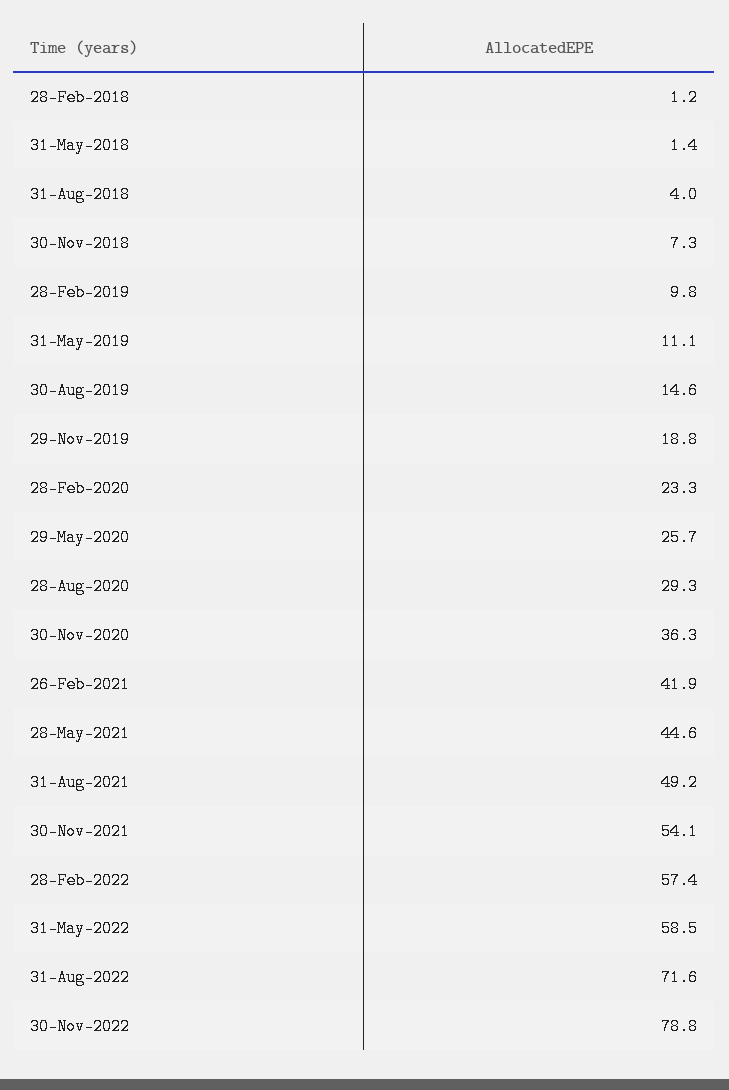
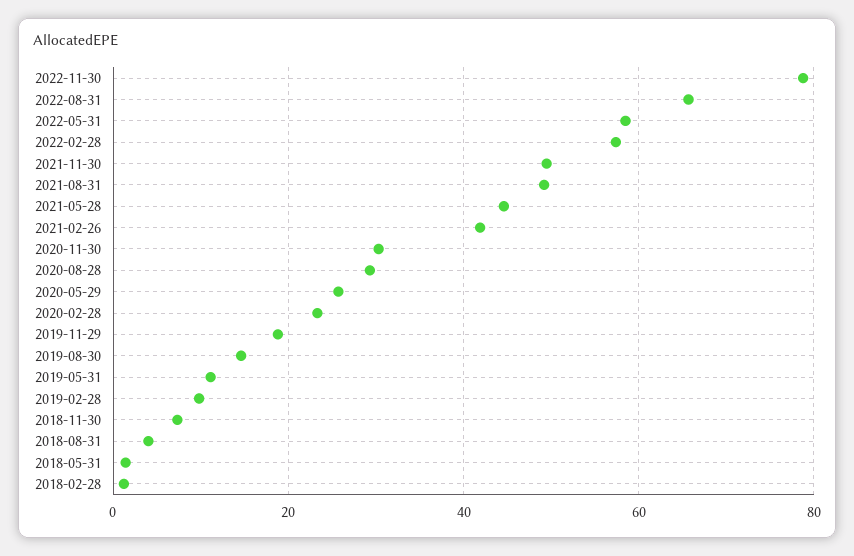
  {
    "28-Feb-2018": 1.2,
    "31-May-2018": 1.4,
    "31-Aug-2018": 4,
    "30-Nov-2018": 7.3,
    "28-Feb-2019": 9.8,
    "31-May-2019": 11.1,
    "30-Aug-2019": 14.6,
    "29-Nov-2019": 18.8,
    "28-Feb-2020": 23.3,
    "29-May-2020": 25.7,
    "28-Aug-2020": 29.3,
-   "30-Nov-2020": 36.3,
+   "30-Nov-2020": 30,
    "26-Feb-2021": 41.9,
    "28-May-2021": 44.6,
    "31-Aug-2021": 49.2,
-   "30-Nov-2021": 54.1,
+   "30-Nov-2021": 50,
    "28-Feb-2022": 57.4,
    "31-May-2022": 58.5,
-   "31-Aug-2022": 71.6,
+   "31-Aug-2022": 66,
    "30-Nov-2022": 78.8
  }

